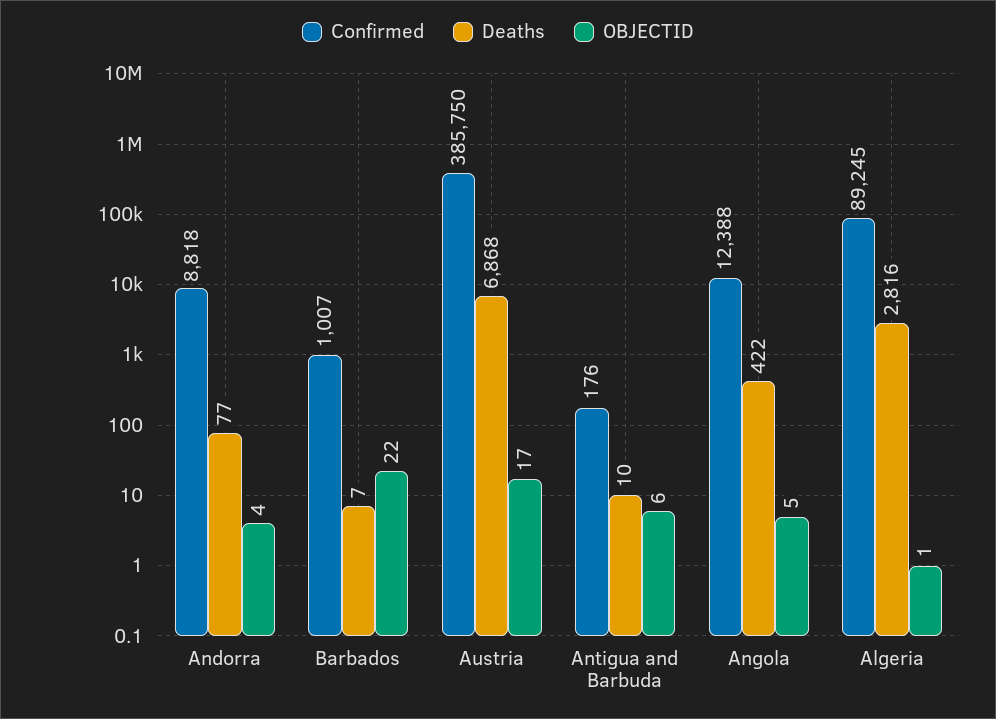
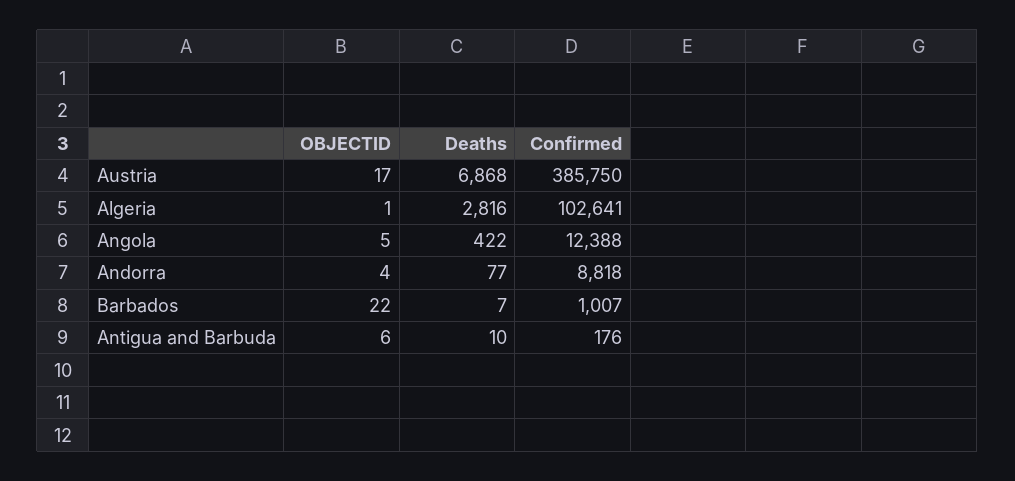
  {
    "Confirmed": {
      "Andorra": 8818,
      "Barbados": 1007,
      "Austria": 385750,
      "Antigua and Barbuda": 176,
      "Angola": 12388,
-     "Algeria": 89245
+     "Algeria": 102641
    },
    "Deaths": {
      "Andorra": 77,
      "Barbados": 7,
      "Austria": 6868,
      "Antigua and Barbuda": 10,
      "Angola": 422,
      "Algeria": 2816
    },
    "OBJECTID": {
      "Andorra": 4,
      "Barbados": 22,
      "Austria": 17,
      "Antigua and Barbuda": 6,
      "Angola": 5,
      "Algeria": 1
    }
  }

